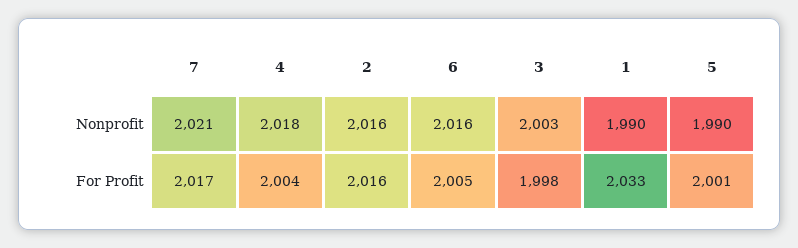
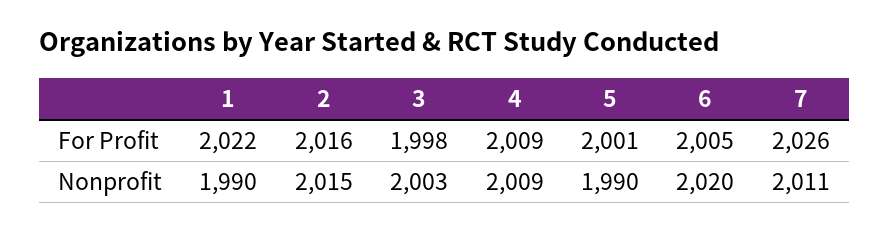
  {
    "7": {
-     "Nonprofit": 2021,
+     "Nonprofit": 2011,
-     "For Profit": 2017
+     "For Profit": 2026
    },
    "4": {
-     "Nonprofit": 2018,
+     "Nonprofit": 2009,
-     "For Profit": 2004
+     "For Profit": 2009
    },
    "2": {
-     "Nonprofit": 2016,
+     "Nonprofit": 2015,
      "For Profit": 2016
    },
    "6": {
-     "Nonprofit": 2016,
+     "Nonprofit": 2020,
      "For Profit": 2005
    },
    "3": {
      "Nonprofit": 2003,
      "For Profit": 1998
    },
    "1": {
      "Nonprofit": 1990,
-     "For Profit": 2033
+     "For Profit": 2022
    },
    "5": {
      "Nonprofit": 1990,
      "For Profit": 2001
    }
  }

